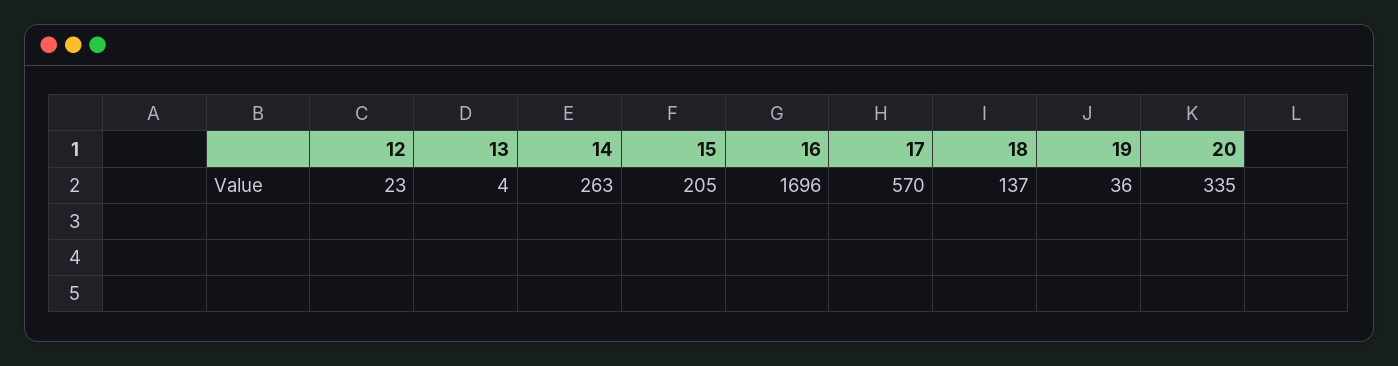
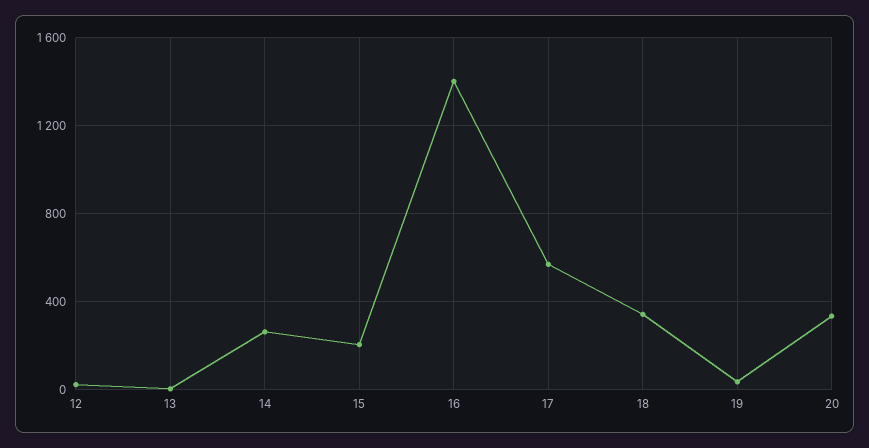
  {
    "12": 23,
    "13": 4,
    "14": 263,
    "15": 205,
-   "16": 1696,
+   "16": 1400,
    "17": 570,
-   "18": 137,
+   "18": 350,
    "19": 36,
    "20": 335
  }

